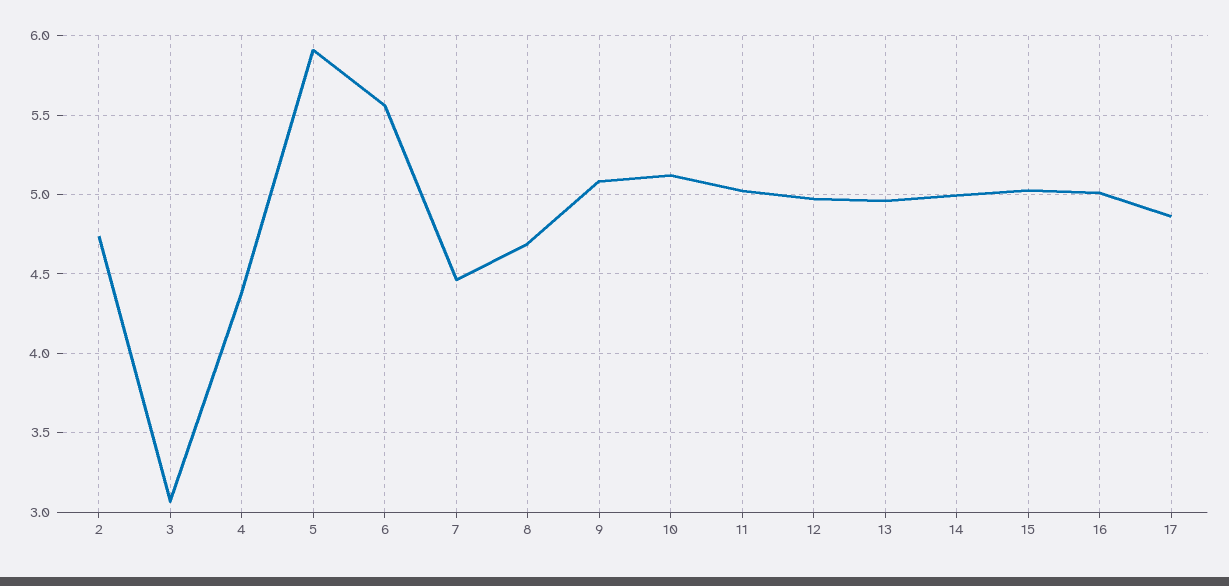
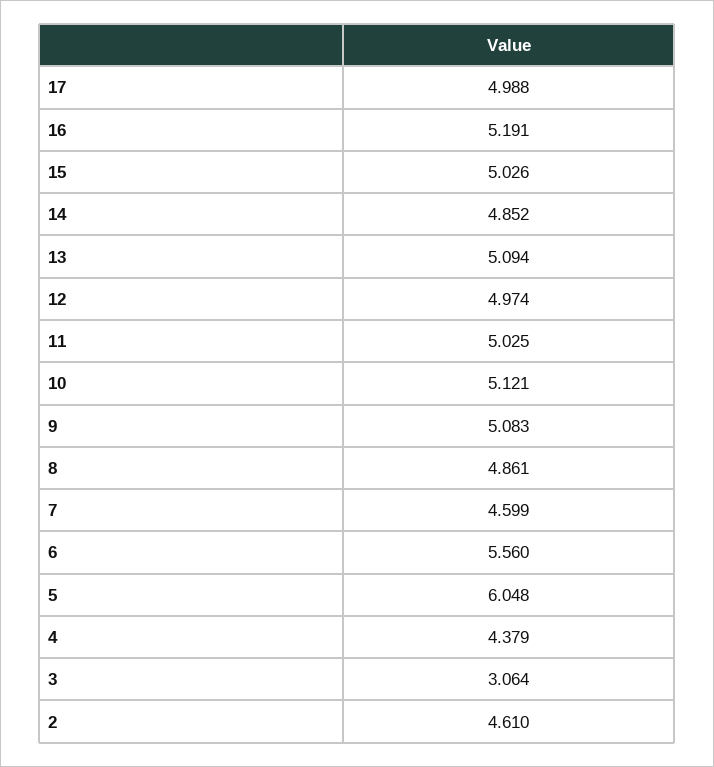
  {
-   "2": 4.75,
+   "2": 4.61,
    "3": 3.064,
    "4": 4.379,
-   "5": 5.9,
+   "5": 6.048,
    "6": 5.56,
-   "7": 4.45,
+   "7": 4.599,
-   "8": 4.7,
+   "8": 4.861,
    "9": 5.083,
    "10": 5.121,
    "11": 5.025,
    "12": 4.974,
-   "13": 4.95,
+   "13": 5.094,
-   "14": 5,
+   "14": 4.852,
    "15": 5.026,
-   "16": 5,
+   "16": 5.191,
-   "17": 4.85
+   "17": 4.988
  }

